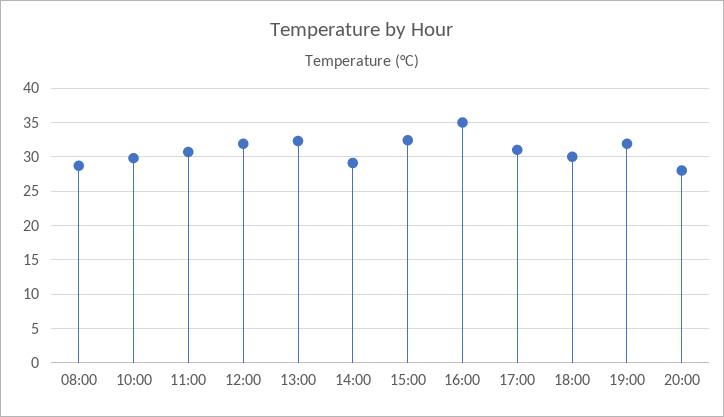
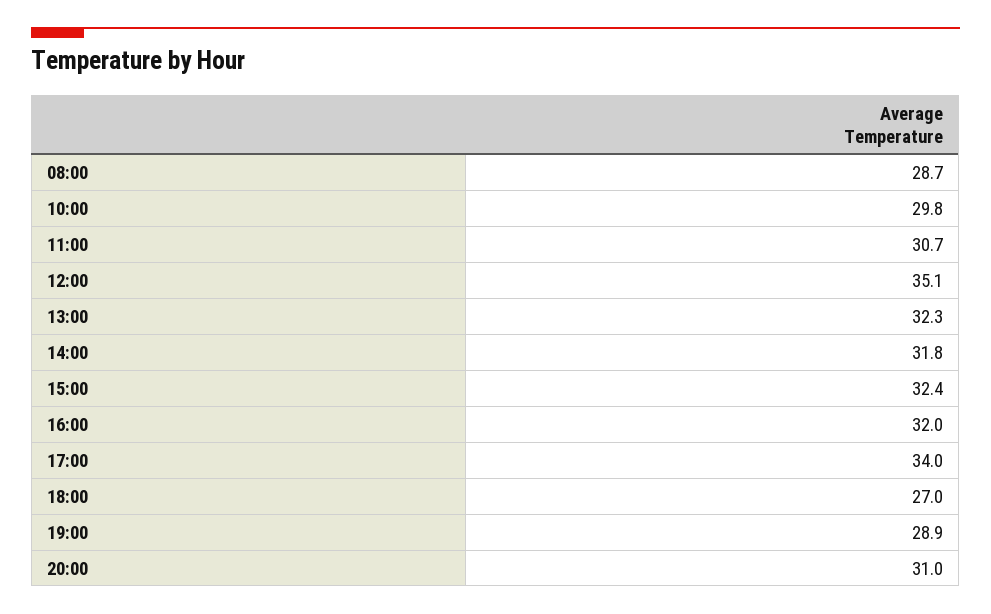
  {
    "08:00": 28.7,
    "10:00": 29.8,
    "11:00": 30.7,
-   "12:00": 32,
+   "12:00": 35.1,
    "13:00": 32.3,
-   "14:00": 29,
+   "14:00": 31.8,
    "15:00": 32.4,
-   "16:00": 35,
+   "16:00": 32,
-   "17:00": 31,
+   "17:00": 34,
-   "18:00": 30,
+   "18:00": 27,
-   "19:00": 32,
+   "19:00": 28.9,
-   "20:00": 28
+   "20:00": 31
  }

